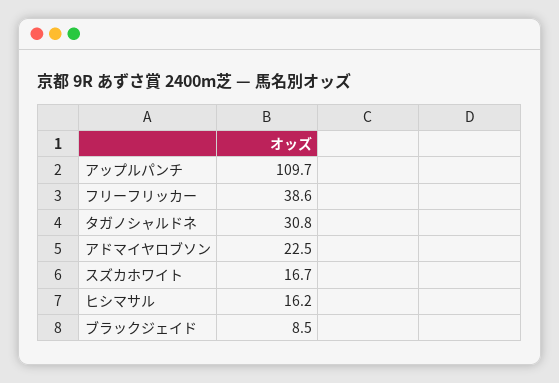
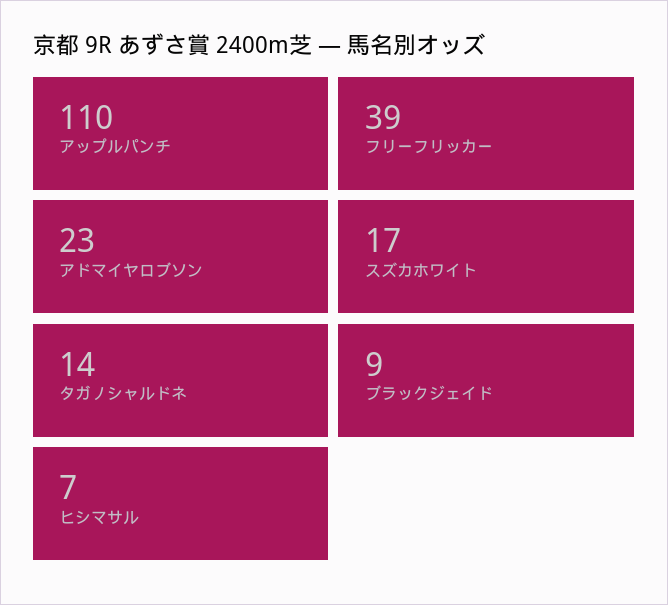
  {
    "アップルパンチ": 109.7,
    "フリーフリッカー": 38.6,
-   "タガノシャルドネ": 30.8,
+   "タガノシャルドネ": 14,
    "アドマイヤロブソン": 22.5,
    "スズカホワイト": 16.7,
-   "ヒシマサル": 16.2,
+   "ヒシマサル": 7,
    "ブラックジェイド": 8.5
  }

